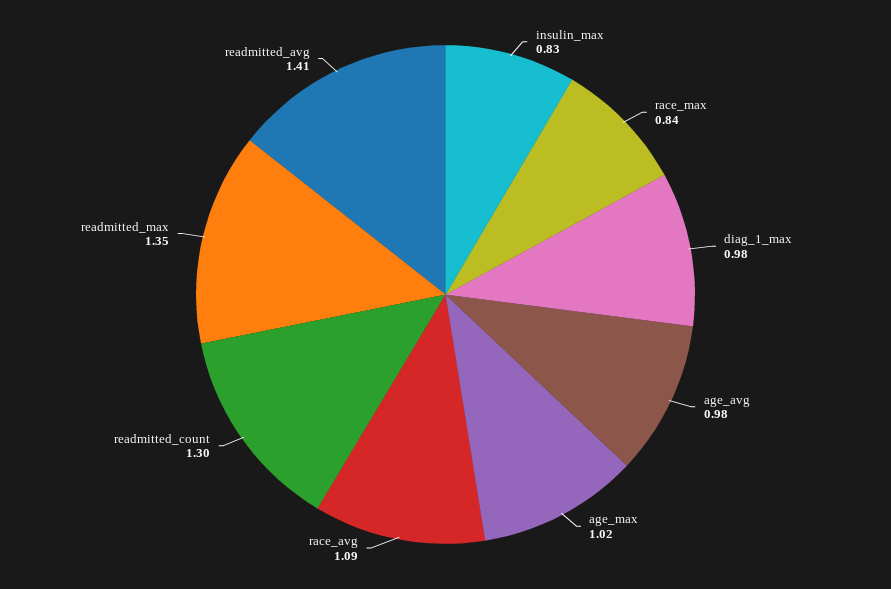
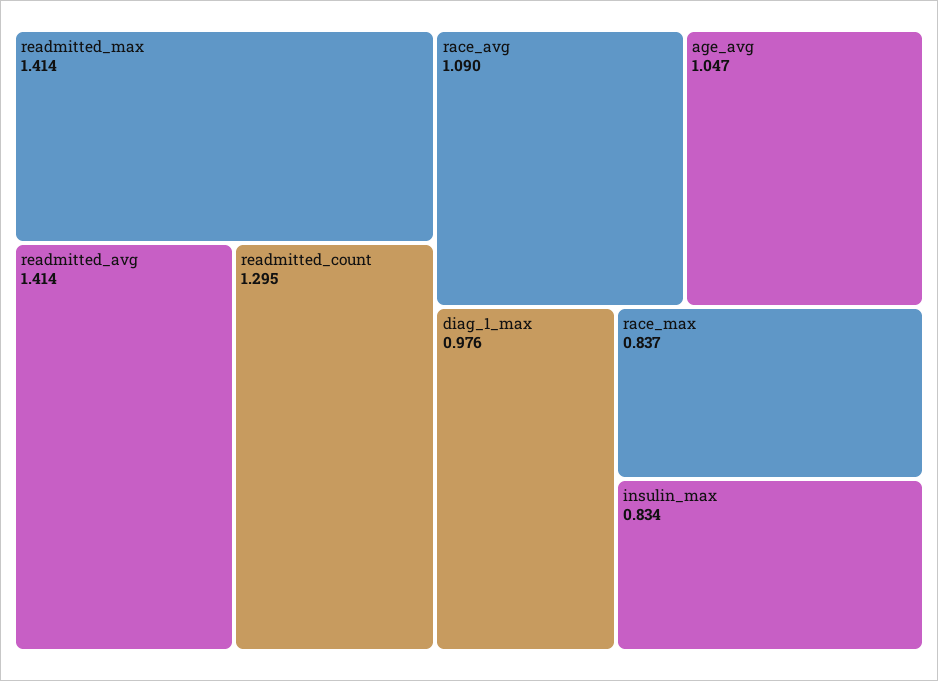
  {
    "insulin_max": 0.834,
    "race_max": 0.837,
    "diag_1_max": 0.976,
-   "age_avg": 0.98,
+   "age_avg": 1.047,
-   "age_max": 1.02,
    "race_avg": 1.09,
    "readmitted_count": 1.295,
-   "readmitted_max": 1.35,
+   "readmitted_max": 1.414,
    "readmitted_avg": 1.414
  }

